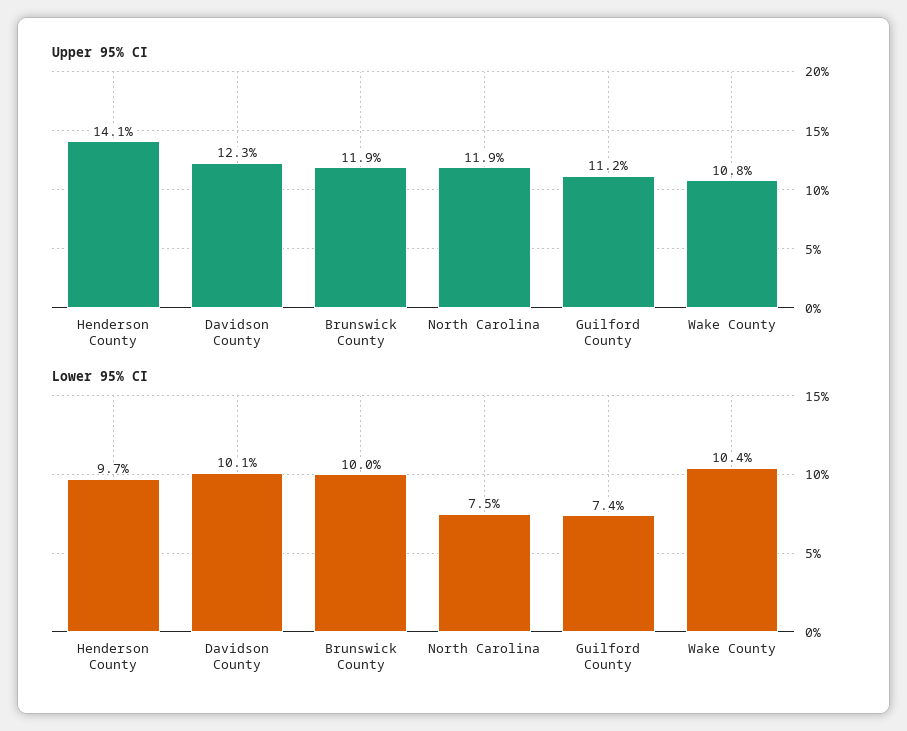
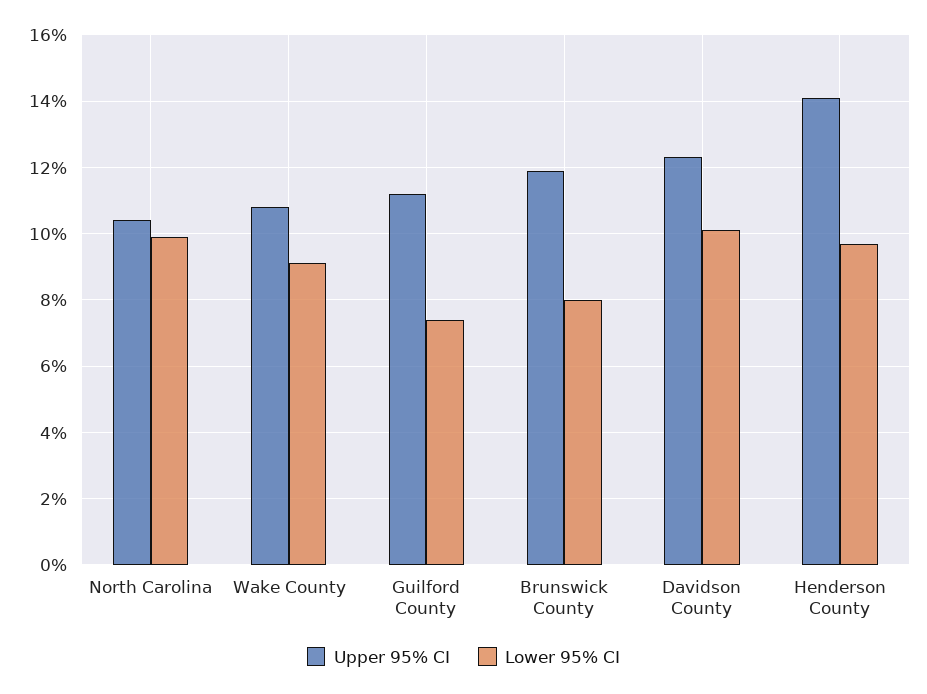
  {
    "Upper 95% CI": {
      "Henderson County": 14.1,
      "Davidson County": 12.3,
      "Brunswick County": 11.9,
-     "North Carolina": 11.9,
+     "North Carolina": 10.5,
      "Guilford County": 11.2,
      "Wake County": 10.8
    },
    "Lower 95% CI": {
      "Henderson County": 9.7,
      "Davidson County": 10.1,
-     "Brunswick County": 10,
+     "Brunswick County": 8,
-     "North Carolina": 7.5,
+     "North Carolina": 10,
      "Guilford County": 7.4,
-     "Wake County": 10.4
+     "Wake County": 9
    }
  }

